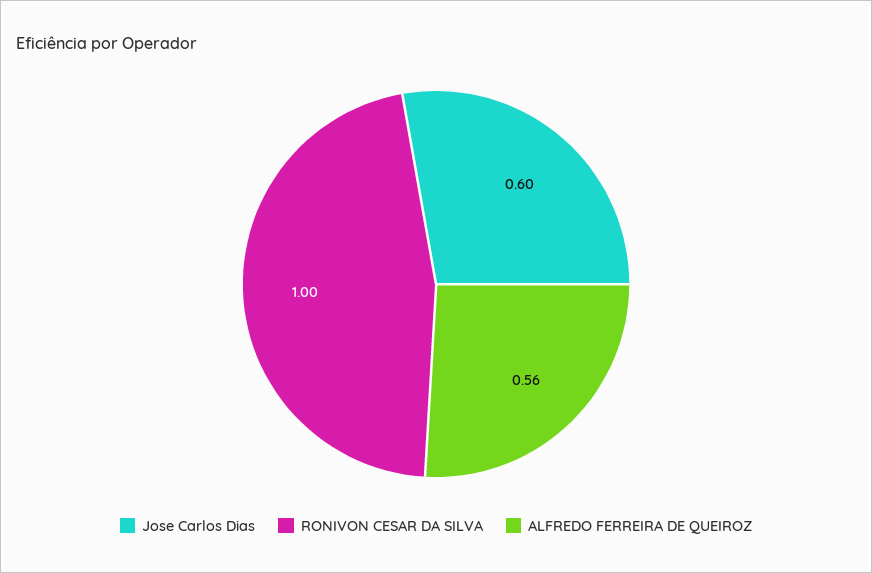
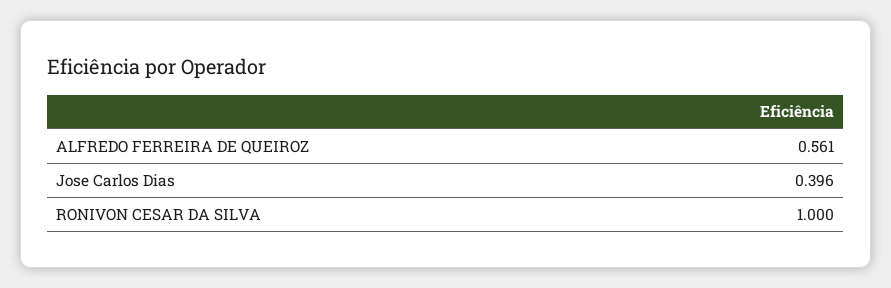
  {
-   "Jose Carlos Dias": 0.6,
+   "Jose Carlos Dias": 0.396,
    "RONIVON CESAR DA SILVA": 1,
    "ALFREDO FERREIRA DE QUEIROZ": 0.561
  }

